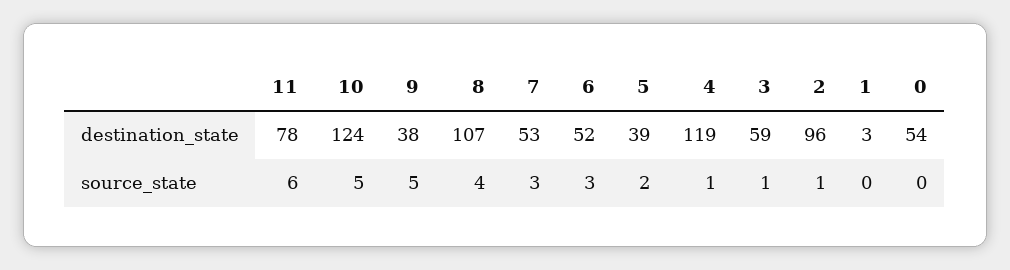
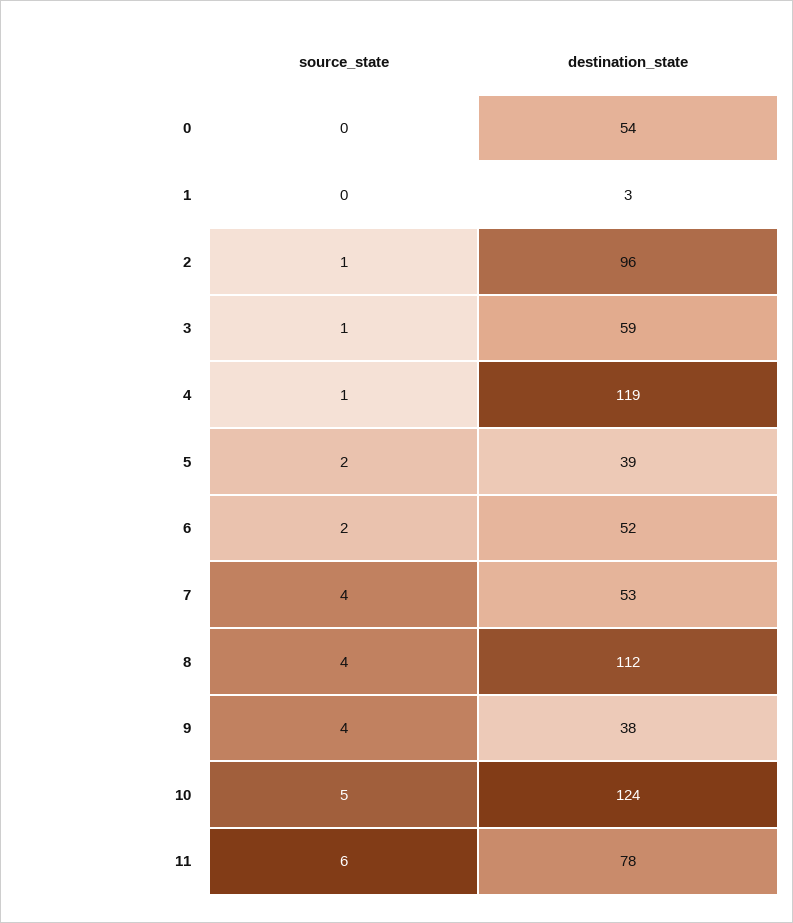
  {
    "11": {
      "destination_state": 78,
      "source_state": 6
    },
    "10": {
      "destination_state": 124,
      "source_state": 5
    },
    "9": {
      "destination_state": 38,
-     "source_state": 5
+     "source_state": 4
    },
    "8": {
-     "destination_state": 107,
+     "destination_state": 112,
      "source_state": 4
    },
    "7": {
      "destination_state": 53,
-     "source_state": 3
+     "source_state": 4
    },
    "6": {
      "destination_state": 52,
-     "source_state": 3
+     "source_state": 2
    },
    "5": {
      "destination_state": 39,
      "source_state": 2
    },
    "4": {
      "destination_state": 119,
      "source_state": 1
    },
    "3": {
      "destination_state": 59,
      "source_state": 1
    },
    "2": {
      "destination_state": 96,
      "source_state": 1
    },
    "1": {
      "destination_state": 3,
      "source_state": 0
    },
    "0": {
      "destination_state": 54,
      "source_state": 0
    }
  }

